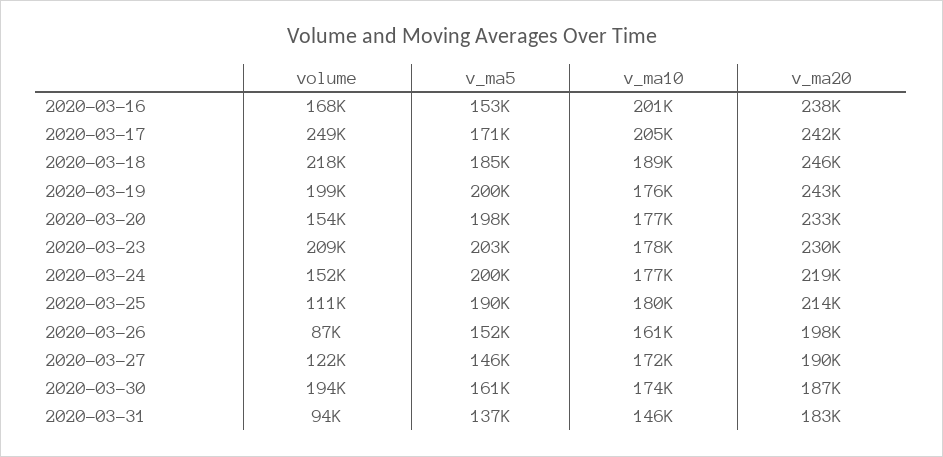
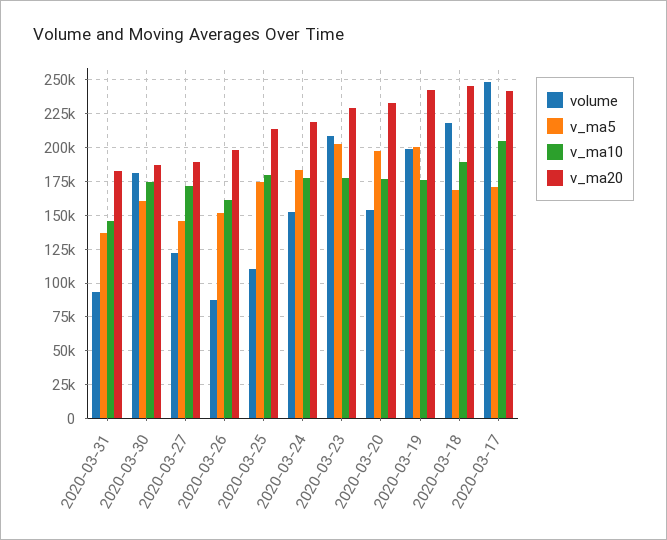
  {
    "volume": {
-     "2020-03-16": 168000,
      "2020-03-17": 249000,
      "2020-03-18": 218000,
      "2020-03-19": 199000,
      "2020-03-20": 154000,
      "2020-03-23": 209000,
      "2020-03-24": 152000,
      "2020-03-25": 111000,
      "2020-03-26": 87000,
      "2020-03-27": 122000,
-     "2020-03-30": 194000,
+     "2020-03-30": 180000,
      "2020-03-31": 94000
    },
    "v_ma5": {
-     "2020-03-16": 153000,
      "2020-03-17": 171000,
-     "2020-03-18": 185000,
+     "2020-03-18": 170000,
      "2020-03-19": 200000,
      "2020-03-20": 198000,
      "2020-03-23": 203000,
-     "2020-03-24": 200000,
+     "2020-03-24": 185000,
-     "2020-03-25": 190000,
+     "2020-03-25": 175000,
      "2020-03-26": 152000,
      "2020-03-27": 146000,
      "2020-03-30": 161000,
      "2020-03-31": 137000
    },
    "v_ma10": {
-     "2020-03-16": 201000,
      "2020-03-17": 205000,
      "2020-03-18": 189000,
      "2020-03-19": 176000,
      "2020-03-20": 177000,
      "2020-03-23": 178000,
      "2020-03-24": 177000,
      "2020-03-25": 180000,
      "2020-03-26": 161000,
      "2020-03-27": 172000,
      "2020-03-30": 174000,
      "2020-03-31": 146000
    },
    "v_ma20": {
-     "2020-03-16": 238000,
      "2020-03-17": 242000,
      "2020-03-18": 246000,
      "2020-03-19": 243000,
      "2020-03-20": 233000,
      "2020-03-23": 230000,
      "2020-03-24": 219000,
      "2020-03-25": 214000,
      "2020-03-26": 198000,
      "2020-03-27": 190000,
      "2020-03-30": 187000,
      "2020-03-31": 183000
    }
  }

